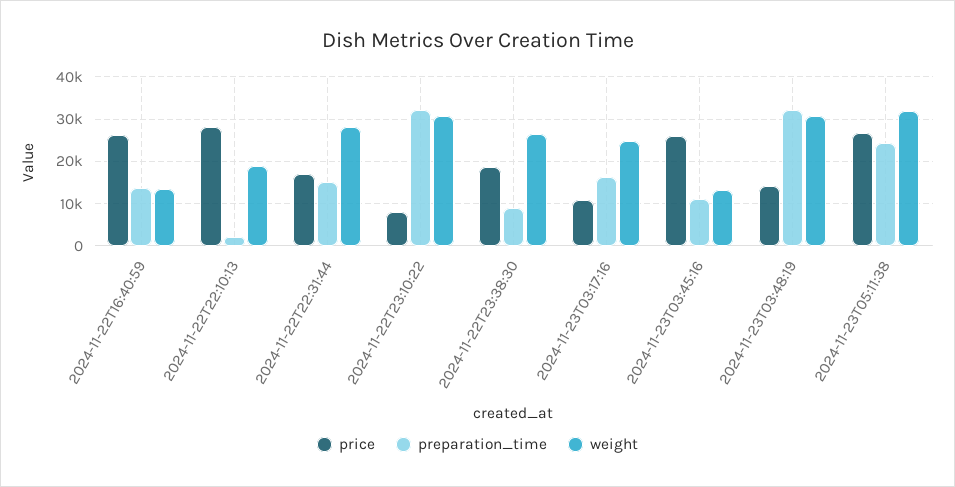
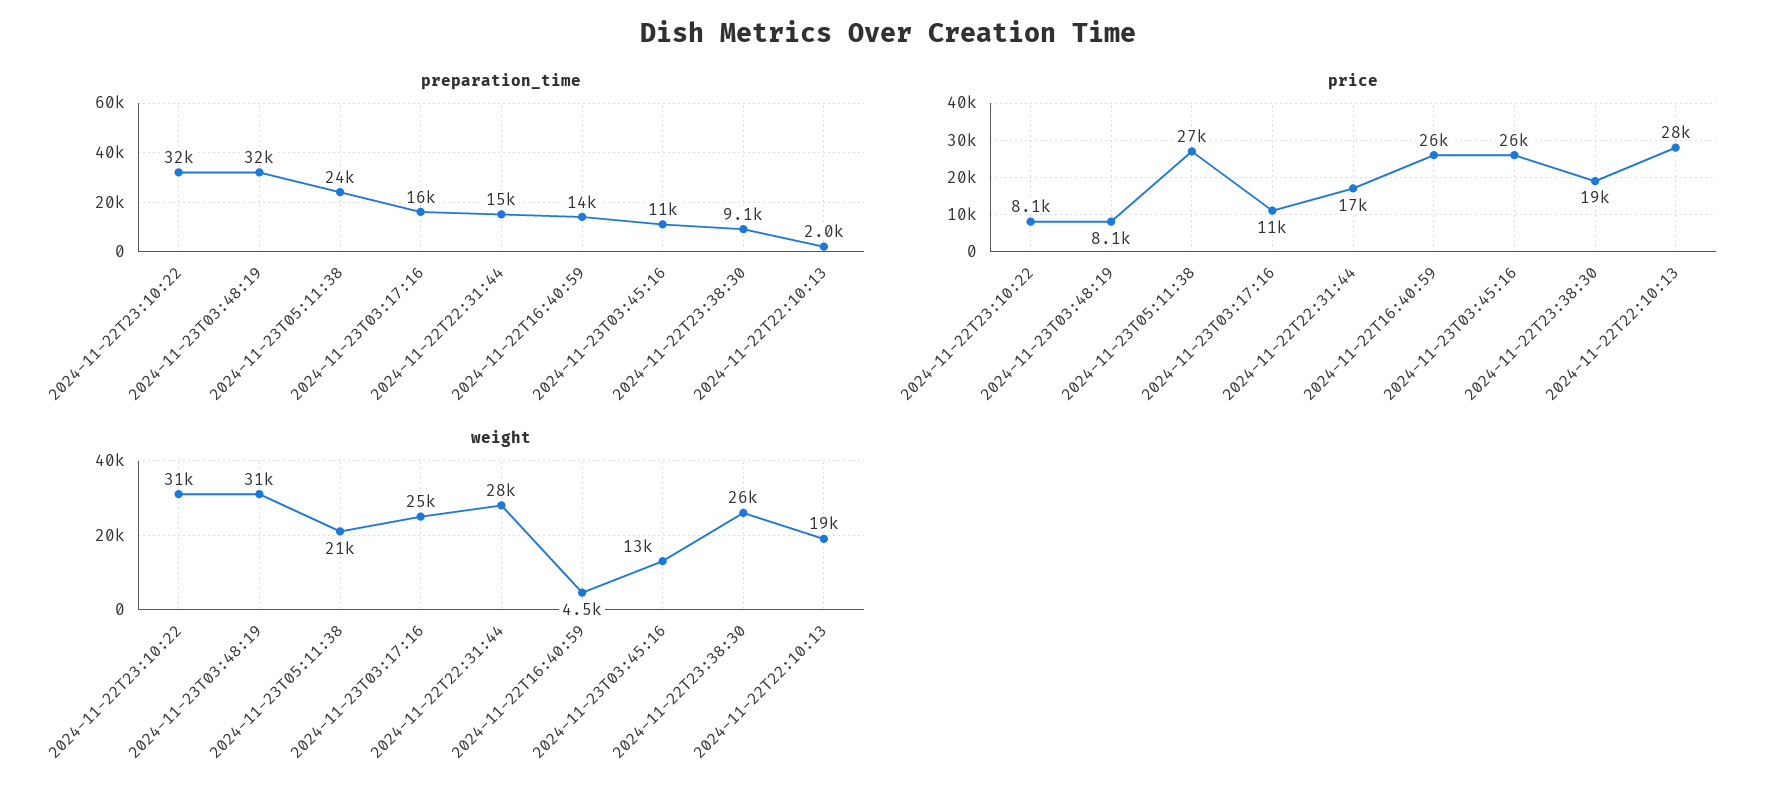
  {
    "price": {
      "2024-11-22T16:40:59": 26000,
      "2024-11-22T22:10:13": 28000,
      "2024-11-22T22:31:44": 17000,
      "2024-11-22T23:10:22": 8100,
      "2024-11-22T23:38:30": 19000,
      "2024-11-23T03:17:16": 11000,
      "2024-11-23T03:45:16": 26000,
-     "2024-11-23T03:48:19": 14000,
+     "2024-11-23T03:48:19": 8100,
      "2024-11-23T05:11:38": 27000
    },
    "preparation_time": {
      "2024-11-22T16:40:59": 14000,
      "2024-11-22T22:10:13": 2000,
      "2024-11-22T22:31:44": 15000,
      "2024-11-22T23:10:22": 32000,
      "2024-11-22T23:38:30": 9100,
      "2024-11-23T03:17:16": 16000,
      "2024-11-23T03:45:16": 11000,
      "2024-11-23T03:48:19": 32000,
      "2024-11-23T05:11:38": 24000
    },
    "weight": {
-     "2024-11-22T16:40:59": 14000,
+     "2024-11-22T16:40:59": 4500,
      "2024-11-22T22:10:13": 19000,
      "2024-11-22T22:31:44": 28000,
      "2024-11-22T23:10:22": 31000,
      "2024-11-22T23:38:30": 26000,
      "2024-11-23T03:17:16": 25000,
      "2024-11-23T03:45:16": 13000,
      "2024-11-23T03:48:19": 31000,
-     "2024-11-23T05:11:38": 32000
+     "2024-11-23T05:11:38": 21000
    }
  }

